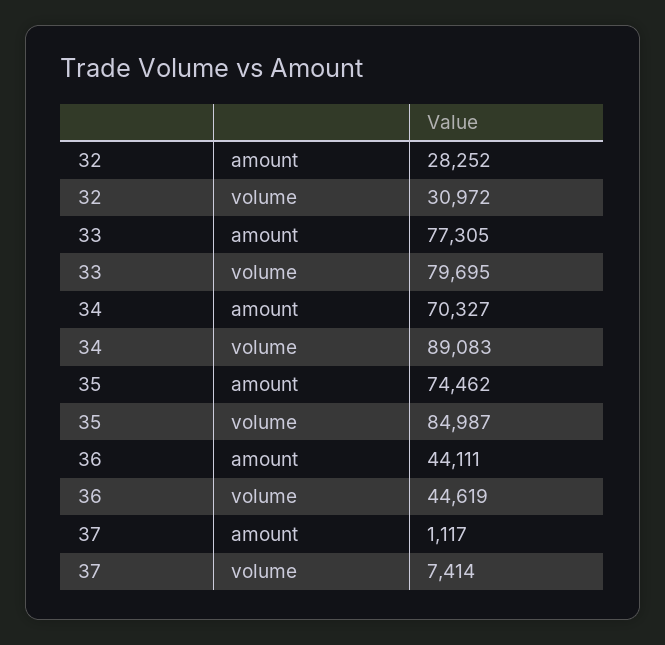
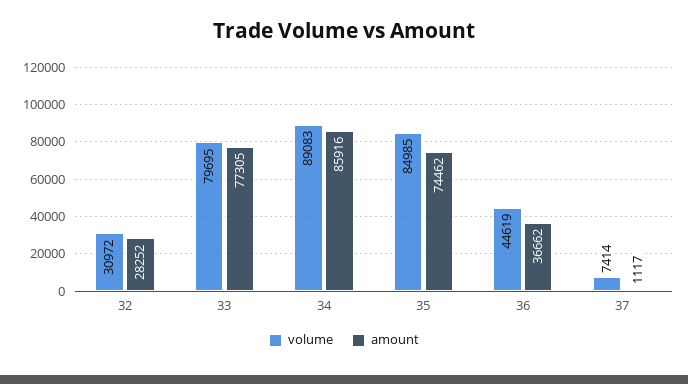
  {
    "amount": {
      "32": 28252,
      "33": 77305,
-     "34": 70327,
+     "34": 85916,
      "35": 74462,
-     "36": 44111,
+     "36": 36662,
      "37": 1117
    },
    "volume": {
      "32": 30972,
      "33": 79695,
      "34": 89083,
-     "35": 84987,
+     "35": 84985,
      "36": 44619,
      "37": 7414
    }
  }

